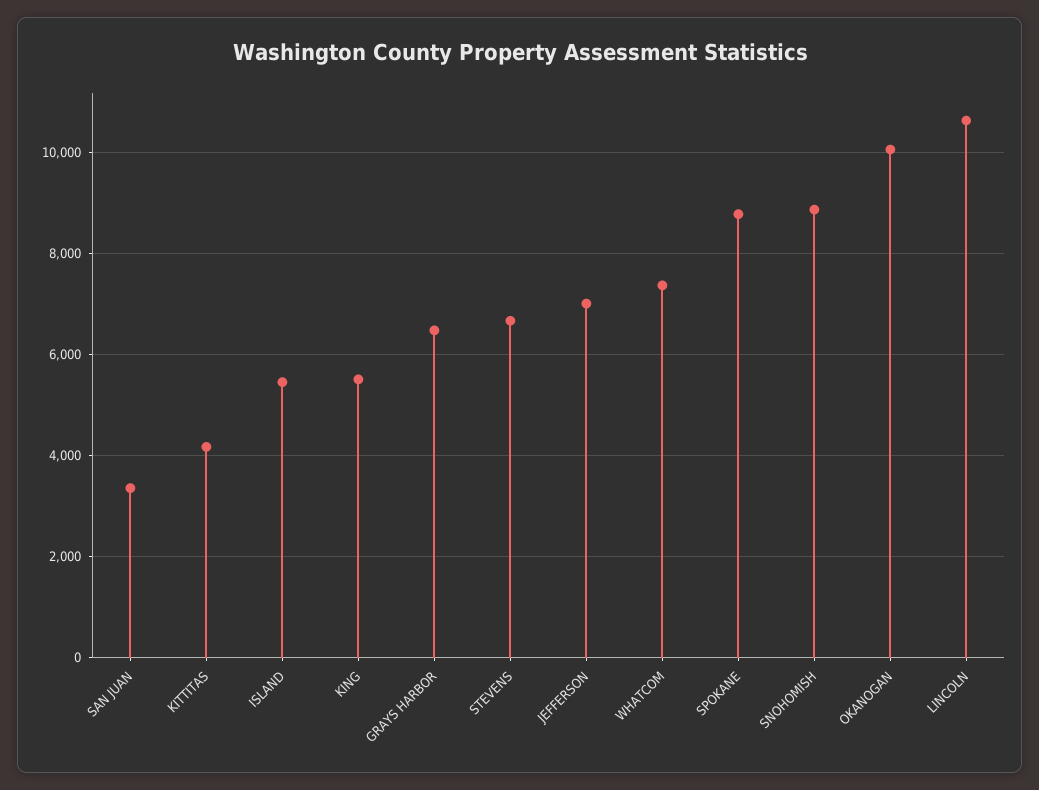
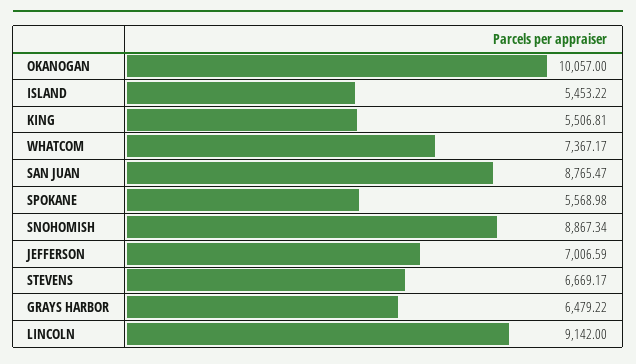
  {
-   "SAN JUAN": 3400,
+   "SAN JUAN": 8765.47,
-   "KITTITAS": 4200,
    "ISLAND": 5453.22,
    "KING": 5506.81,
    "GRAYS HARBOR": 6479.22,
    "STEVENS": 6669.17,
    "JEFFERSON": 7006.59,
    "WHATCOM": 7367.17,
-   "SPOKANE": 8800,
+   "SPOKANE": 5568.98,
    "SNOHOMISH": 8867.34,
    "OKANOGAN": 10057,
-   "LINCOLN": 10600
+   "LINCOLN": 9142
  }

